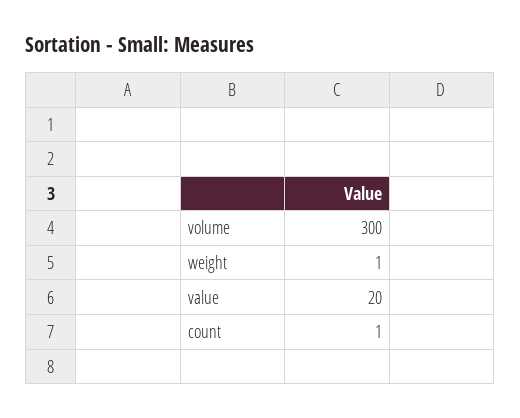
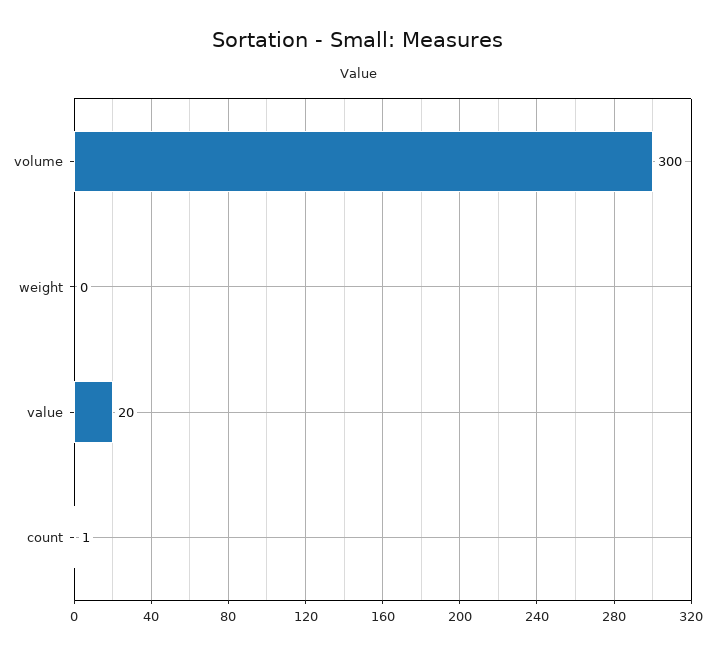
  {
    "volume": 300,
-   "weight": 1,
+   "weight": 0,
    "value": 20,
    "count": 1
  }

